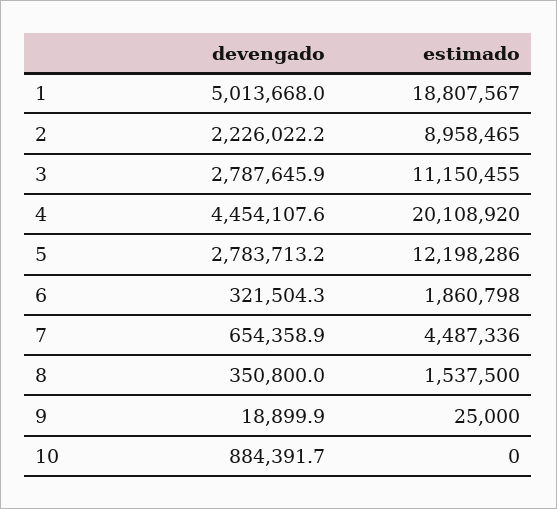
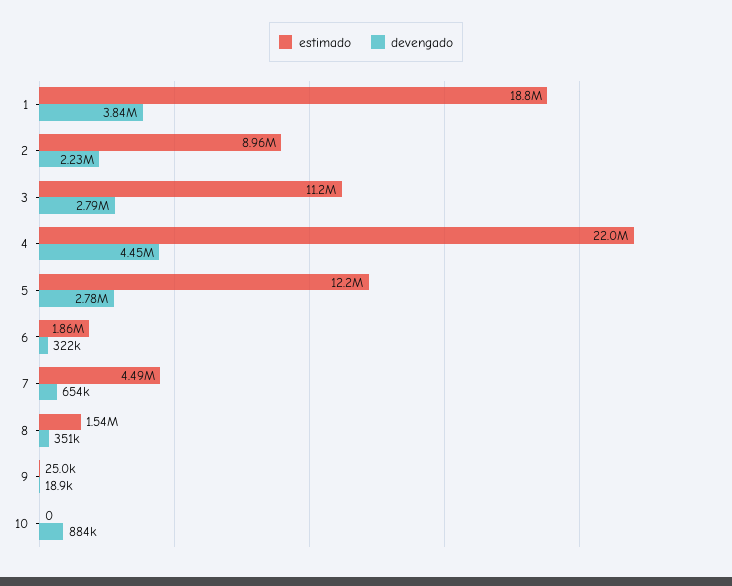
  {
    "devengado": {
-     "1": 5013668,
+     "1": 3840000,
      "2": 2226022.2,
      "3": 2787645.9,
      "4": 4454107.6,
      "5": 2783713.2,
      "6": 321504.3,
      "7": 654358.9,
      "8": 350800,
      "9": 18899.9,
      "10": 884391.7
    },
    "estimado": {
      "1": 18807567,
      "2": 8958465,
      "3": 11150455,
-     "4": 20108920,
+     "4": 22000000,
      "5": 12198286,
      "6": 1860798,
      "7": 4487336,
      "8": 1537500,
      "9": 25000,
      "10": 0
    }
  }

